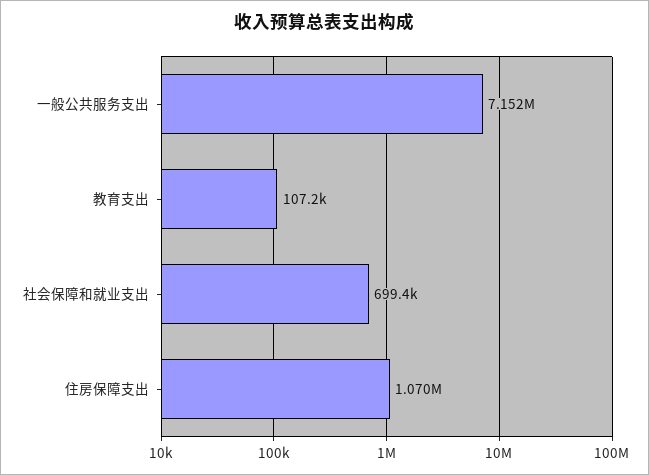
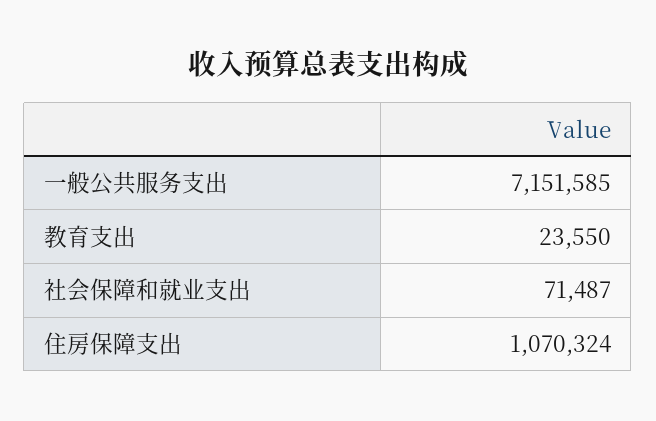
  {
    "一般公共服务支出": 7151585,
-   "教育支出": 107200,
+   "教育支出": 23550,
-   "社会保障和就业支出": 699400,
+   "社会保障和就业支出": 71487,
    "住房保障支出": 1070324
  }

